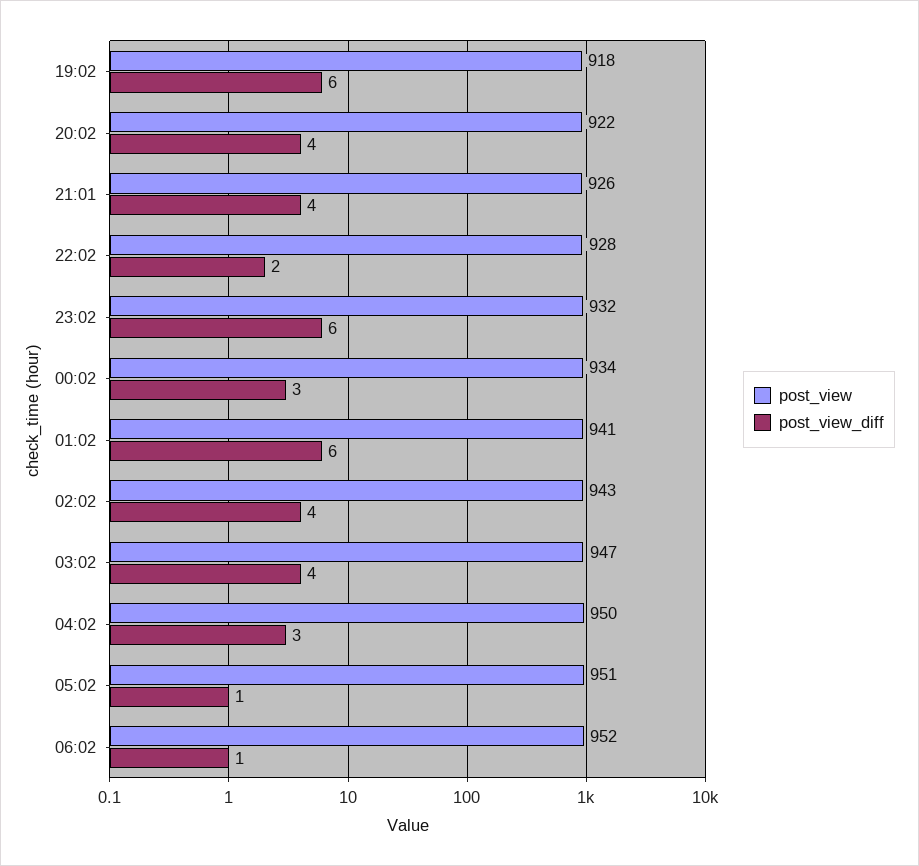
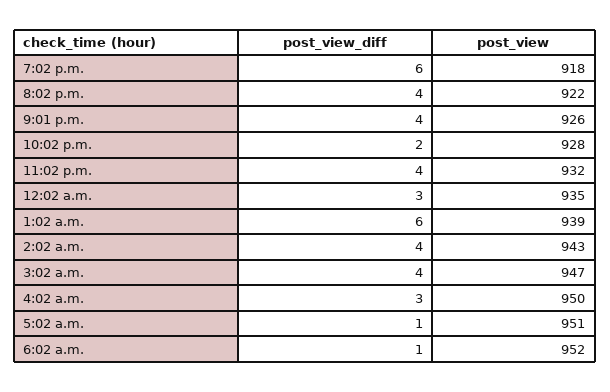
  {
    "post_view": {
      "19:02": 918,
      "20:02": 922,
      "21:01": 926,
      "22:02": 928,
      "23:02": 932,
-     "00:02": 934,
+     "00:02": 935,
-     "01:02": 941,
+     "01:02": 939,
      "02:02": 943,
      "03:02": 947,
      "04:02": 950,
      "05:02": 951,
      "06:02": 952
    },
    "post_view_diff": {
      "19:02": 6,
      "20:02": 4,
      "21:01": 4,
      "22:02": 2,
-     "23:02": 6,
+     "23:02": 4,
      "00:02": 3,
      "01:02": 6,
      "02:02": 4,
      "03:02": 4,
      "04:02": 3,
      "05:02": 1,
      "06:02": 1
    }
  }

